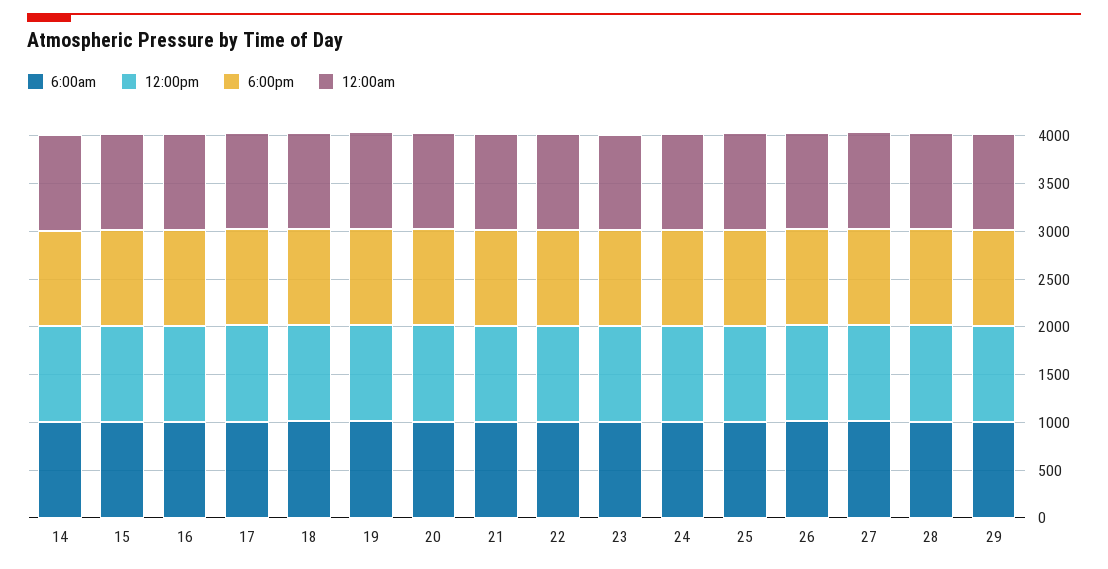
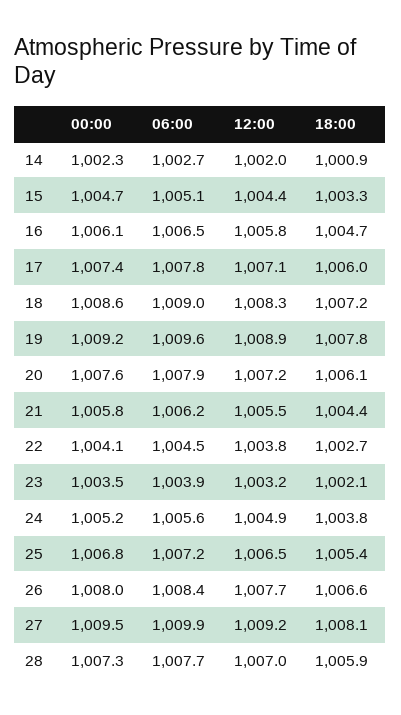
  {
    "6:00am": {
      "14": 1002.7,
      "15": 1005.1,
      "16": 1006.5,
      "17": 1007.8,
      "18": 1009,
      "19": 1009.6,
      "20": 1007.9,
      "21": 1006.2,
      "22": 1004.5,
      "23": 1003.9,
      "24": 1005.6,
      "25": 1007.2,
      "26": 1008.4,
      "27": 1009.9,
-     "28": 1007.7,
+     "28": 1007.7
-     "29": 1000
    },
    "12:00pm": {
      "14": 1002,
      "15": 1004.4,
      "16": 1005.8,
      "17": 1007.1,
      "18": 1008.3,
      "19": 1008.9,
      "20": 1007.2,
      "21": 1005.5,
      "22": 1003.8,
      "23": 1003.2,
      "24": 1004.9,
      "25": 1006.5,
      "26": 1007.7,
      "27": 1009.2,
-     "28": 1007,
+     "28": 1007
-     "29": 1000
    },
    "6:00pm": {
      "14": 1000.9,
      "15": 1003.3,
      "16": 1004.7,
      "17": 1006,
      "18": 1007.2,
      "19": 1007.8,
      "20": 1006.1,
      "21": 1004.4,
      "22": 1002.7,
      "23": 1002.1,
      "24": 1003.8,
      "25": 1005.4,
      "26": 1006.6,
      "27": 1008.1,
-     "28": 1005.9,
+     "28": 1005.9
-     "29": 1000
    },
    "12:00am": {
      "14": 1002.3,
      "15": 1004.7,
      "16": 1006.1,
      "17": 1007.4,
      "18": 1008.6,
      "19": 1009.2,
      "20": 1007.6,
      "21": 1005.8,
      "22": 1004.1,
      "23": 1003.5,
      "24": 1005.2,
      "25": 1006.8,
      "26": 1008,
      "27": 1009.5,
-     "28": 1007.3,
+     "28": 1007.3
-     "29": 1000
    }
  }

